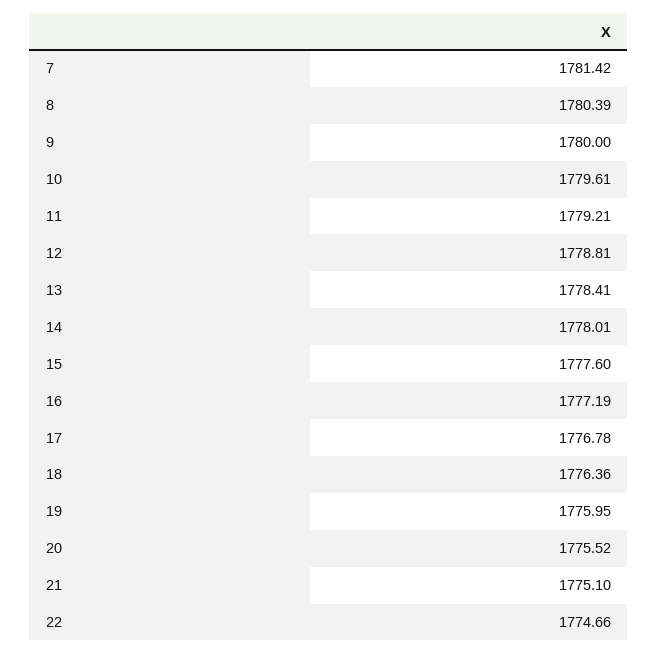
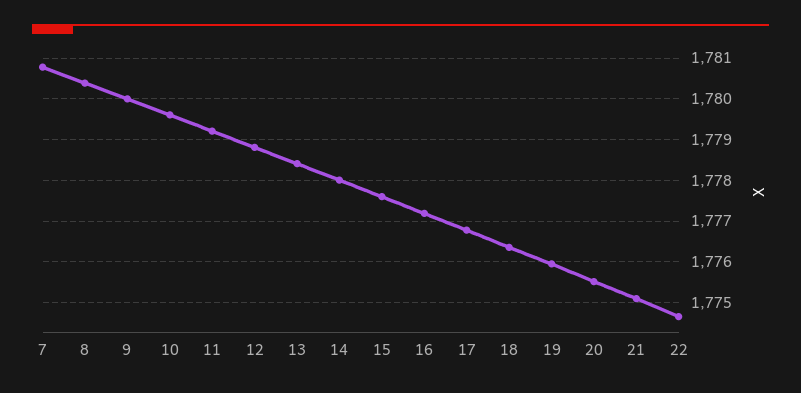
  {
-   "7": 1781.42,
+   "7": 1780.8,
    "8": 1780.39,
    "9": 1780,
    "10": 1779.61,
    "11": 1779.21,
    "12": 1778.81,
    "13": 1778.41,
    "14": 1778.01,
    "15": 1777.6,
    "16": 1777.19,
    "17": 1776.78,
    "18": 1776.36,
    "19": 1775.95,
    "20": 1775.52,
    "21": 1775.1,
    "22": 1774.66
  }

